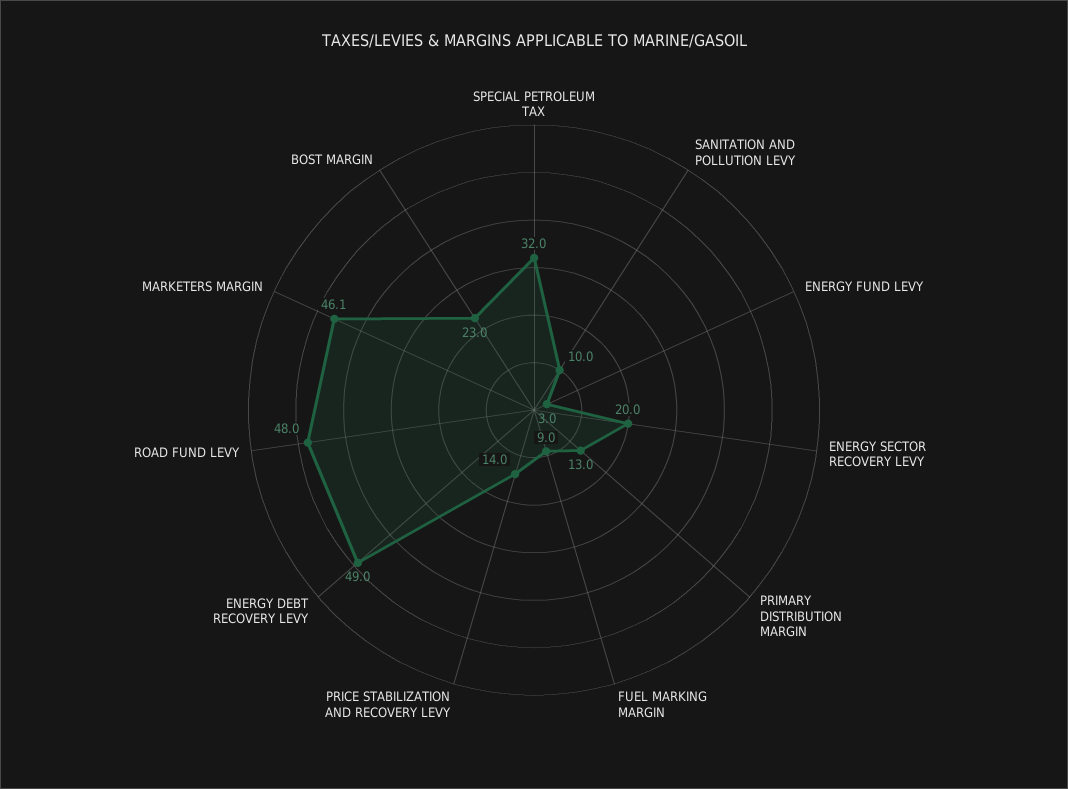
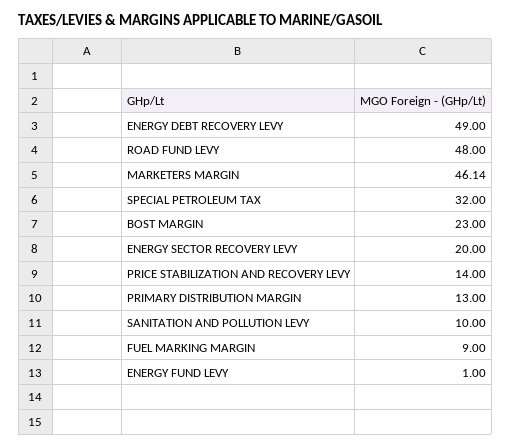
  {
    "SPECIAL PETROLEUM TAX": 32,
    "SANITATION AND POLLUTION LEVY": 10,
-   "ENERGY FUND LEVY": 3,
+   "ENERGY FUND LEVY": 1,
    "ENERGY SECTOR RECOVERY LEVY": 20,
    "PRIMARY DISTRIBUTION MARGIN": 13,
    "FUEL MARKING MARGIN": 9,
    "PRICE STABILIZATION AND RECOVERY LEVY": 14,
    "ENERGY DEBT RECOVERY LEVY": 49,
    "ROAD FUND LEVY": 48,
    "MARKETERS MARGIN": 46.14,
    "BOST MARGIN": 23
  }

